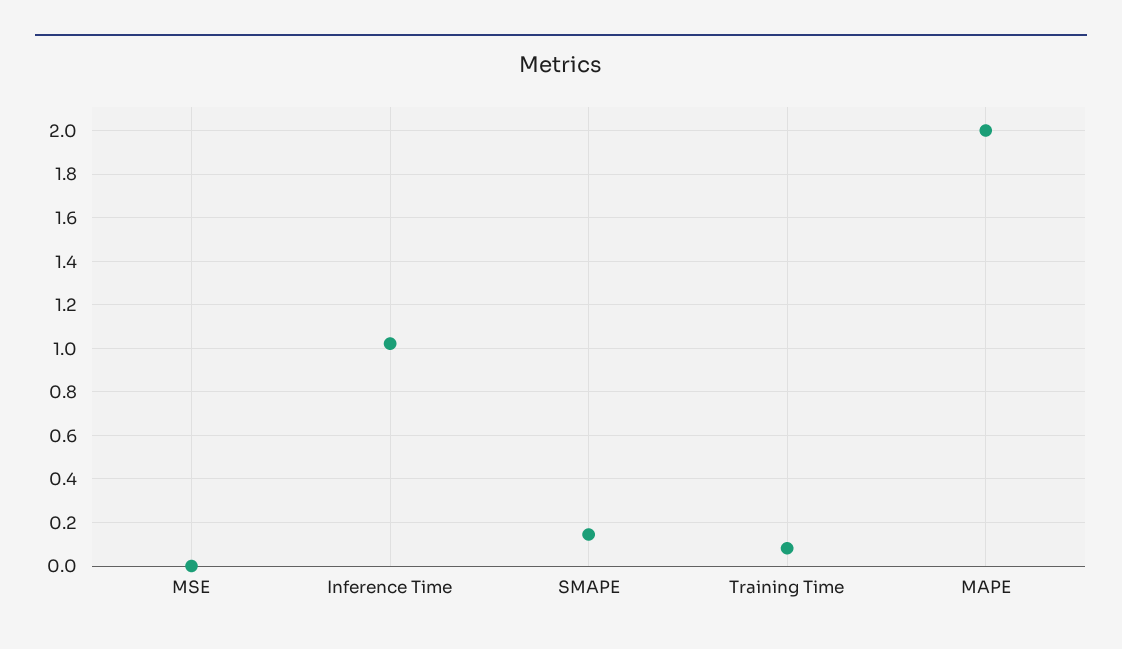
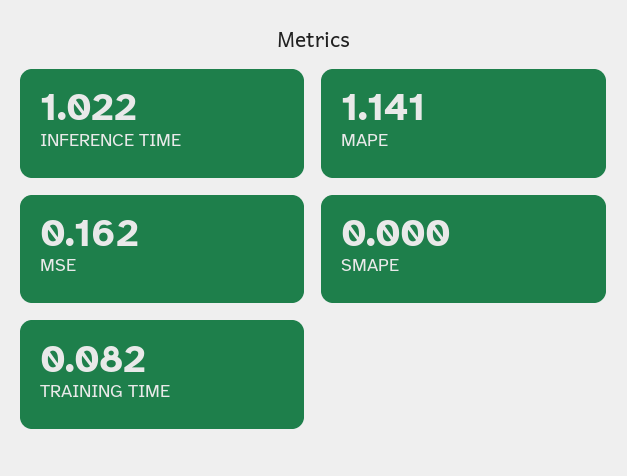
  {
-   "MSE": 0,
+   "MSE": 0.162,
    "Inference Time": 1.022,
-   "SMAPE": 0.15,
+   "SMAPE": 0,
    "Training Time": 0.082,
-   "MAPE": 2
+   "MAPE": 1.141
  }

